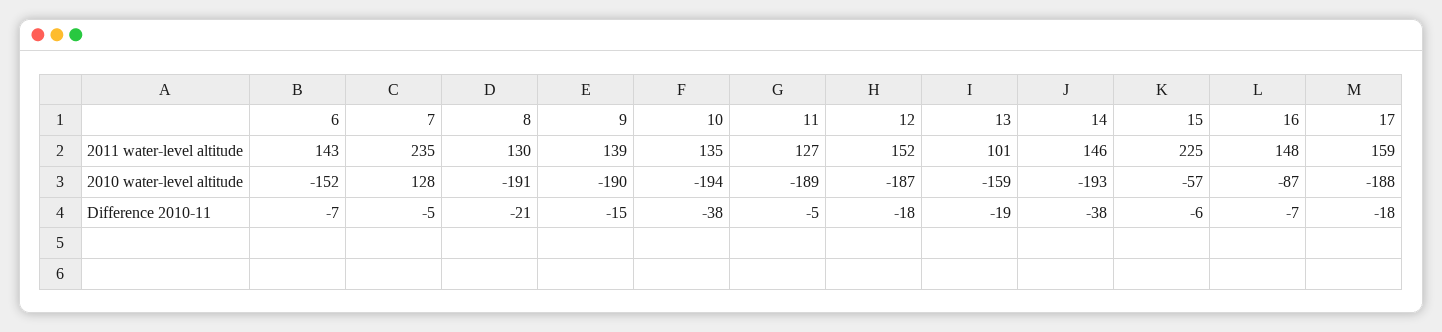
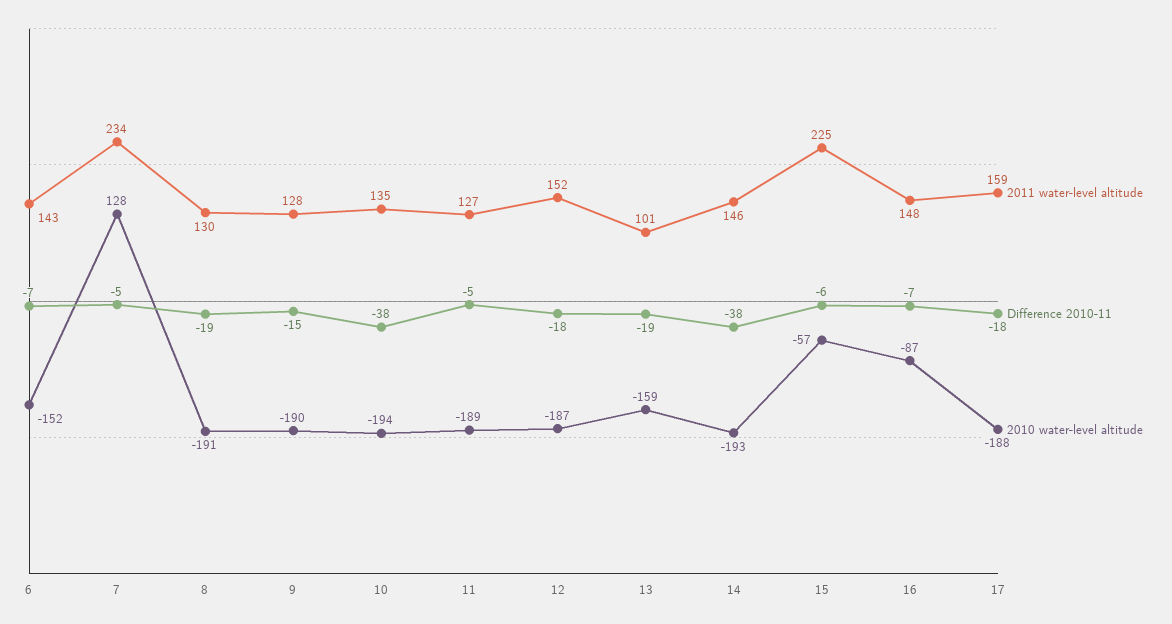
  {
    "2011 water-level altitude": {
      "6": 143,
-     "7": 235,
+     "7": 234,
      "8": 130,
-     "9": 139,
+     "9": 128,
      "10": 135,
      "11": 127,
      "12": 152,
      "13": 101,
      "14": 146,
      "15": 225,
      "16": 148,
      "17": 159
    },
    "2010 water-level altitude": {
      "6": -152,
      "7": 128,
      "8": -191,
      "9": -190,
      "10": -194,
      "11": -189,
      "12": -187,
      "13": -159,
      "14": -193,
      "15": -57,
      "16": -87,
      "17": -188
    },
    "Difference 2010-11": {
      "6": -7,
      "7": -5,
-     "8": -21,
+     "8": -19,
      "9": -15,
      "10": -38,
      "11": -5,
      "12": -18,
      "13": -19,
      "14": -38,
      "15": -6,
      "16": -7,
      "17": -18
    }
  }

